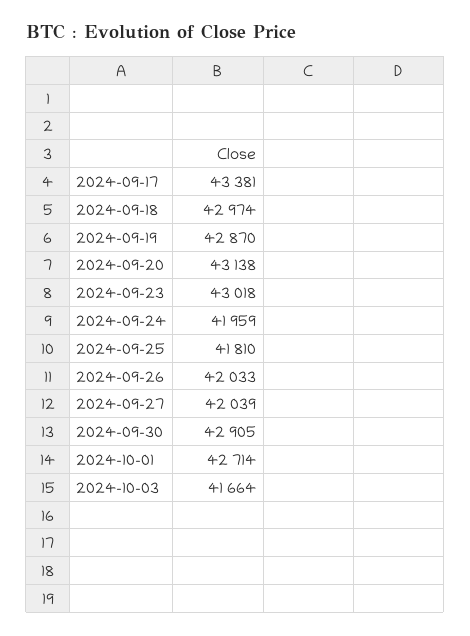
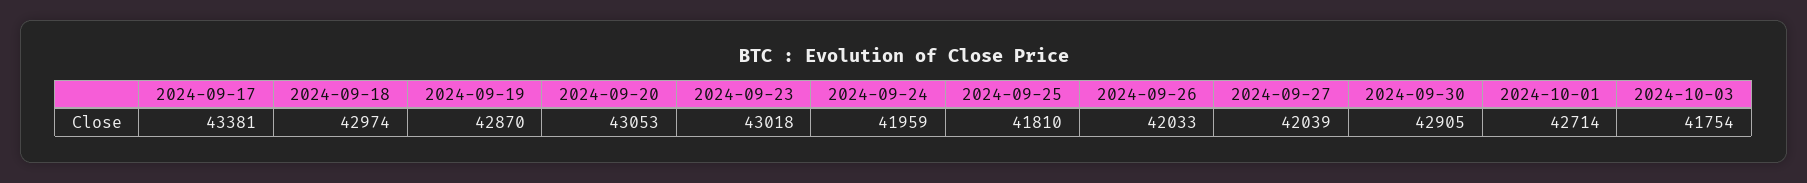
  {
    "2024-09-17": 43381,
    "2024-09-18": 42974,
    "2024-09-19": 42870,
-   "2024-09-20": 43138,
+   "2024-09-20": 43053,
    "2024-09-23": 43018,
    "2024-09-24": 41959,
    "2024-09-25": 41810,
    "2024-09-26": 42033,
    "2024-09-27": 42039,
    "2024-09-30": 42905,
    "2024-10-01": 42714,
-   "2024-10-03": 41664
+   "2024-10-03": 41754
  }

